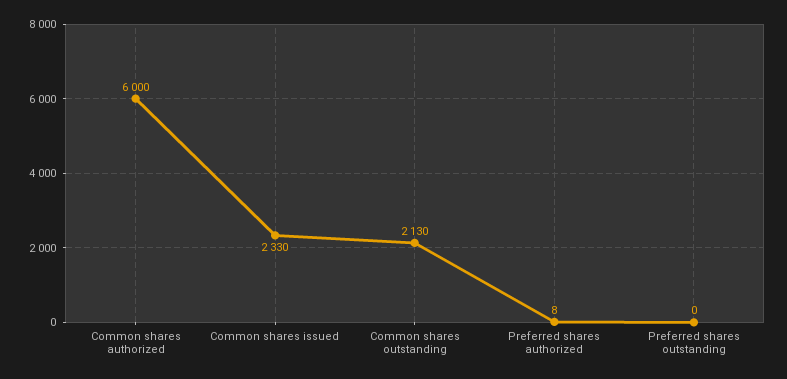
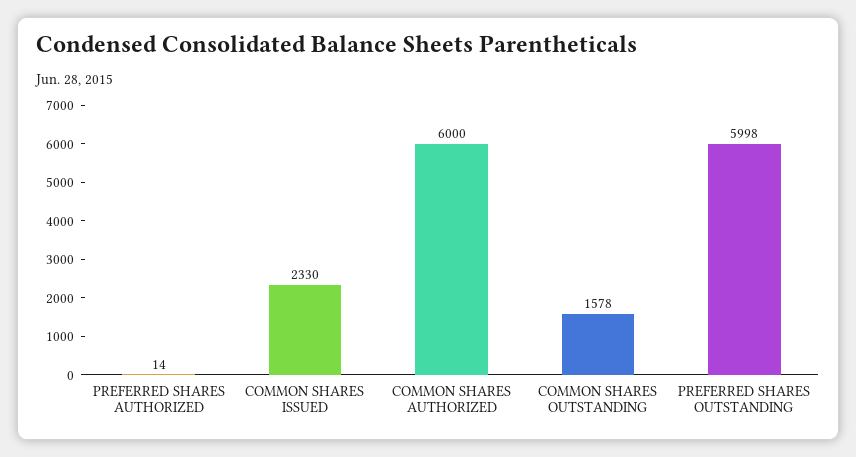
  {
    "Common shares authorized": 6000,
    "Common shares issued": 2330,
-   "Common shares outstanding": 2130,
+   "Common shares outstanding": 1578,
-   "Preferred shares authorized": 8,
+   "Preferred shares authorized": 14,
-   "Preferred shares outstanding": 0
+   "Preferred shares outstanding": 5998
  }

